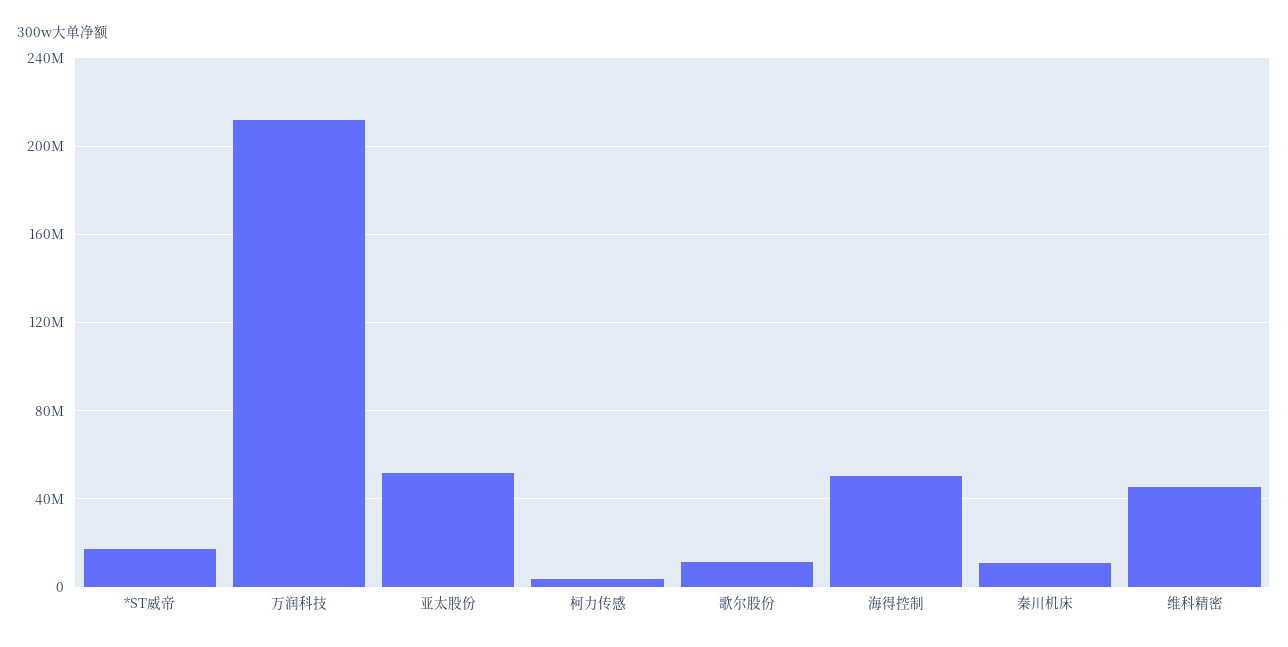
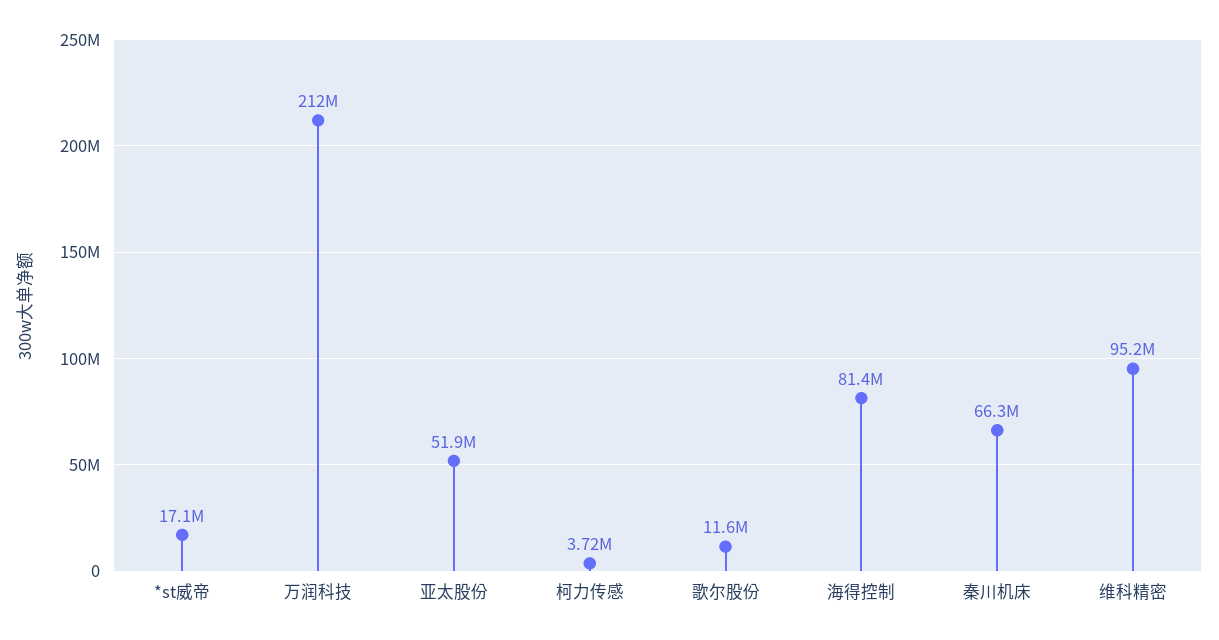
  {
    "*ST威帝": 17100000,
    "万润科技": 212000000,
    "亚太股份": 51900000,
    "柯力传感": 3720000,
    "歌尔股份": 11600000,
-   "海得控制": 50000000,
+   "海得控制": 81400000,
-   "秦川机床": 10000000,
+   "秦川机床": 66300000,
-   "维科精密": 45000000
+   "维科精密": 95200000
  }

